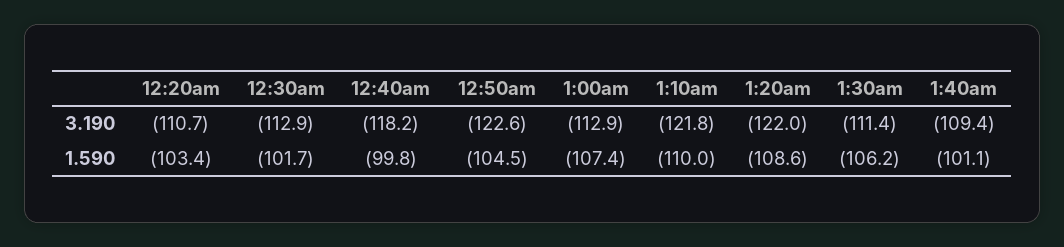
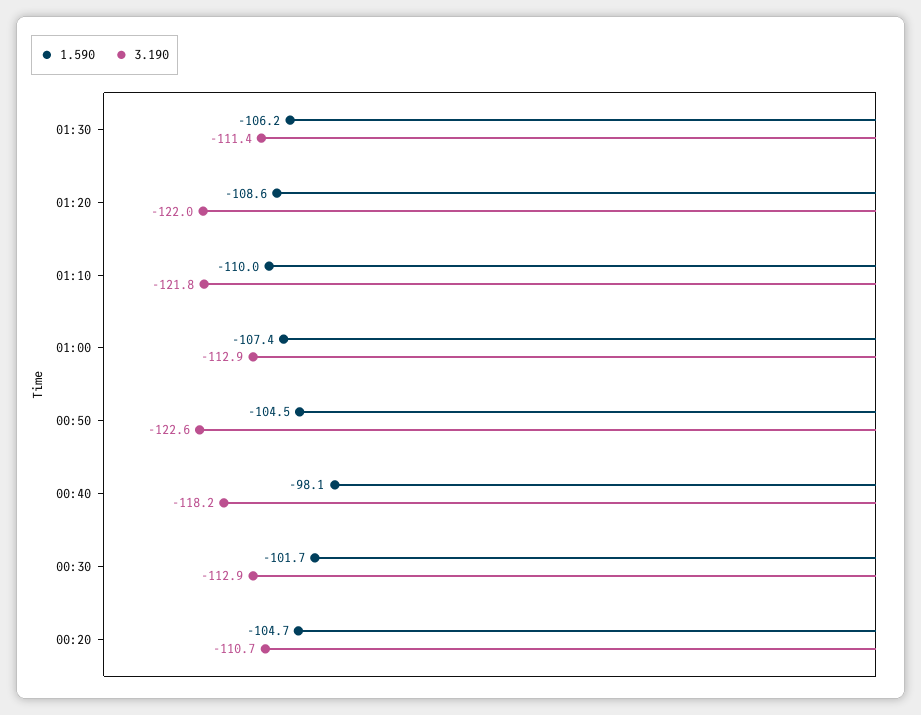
  {
    "3.190": {
      "12:20am": -110.7,
      "12:30am": -112.9,
      "12:40am": -118.2,
      "12:50am": -122.6,
      "1:00am": -112.9,
      "1:10am": -121.8,
      "1:20am": -122,
-     "1:30am": -111.4,
+     "1:30am": -111.4
-     "1:40am": -109.4
    },
    "1.590": {
-     "12:20am": -103.4,
+     "12:20am": -104.7,
      "12:30am": -101.7,
-     "12:40am": -99.8,
+     "12:40am": -98.1,
      "12:50am": -104.5,
      "1:00am": -107.4,
      "1:10am": -110,
      "1:20am": -108.6,
-     "1:30am": -106.2,
+     "1:30am": -106.2
-     "1:40am": -101.1
    }
  }

